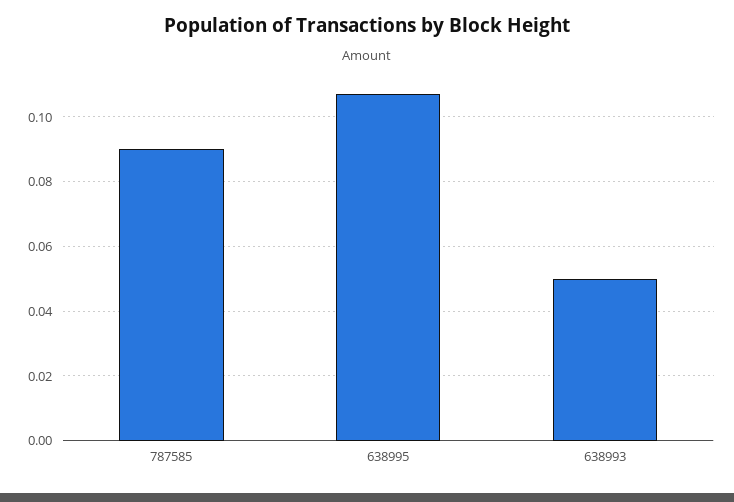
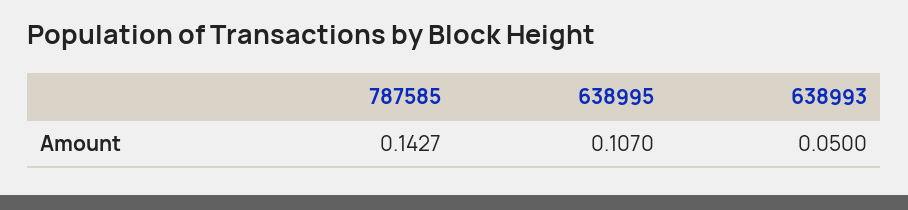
  {
-   "787585": 0.09,
+   "787585": 0.1427,
    "638995": 0.107,
    "638993": 0.05
  }

